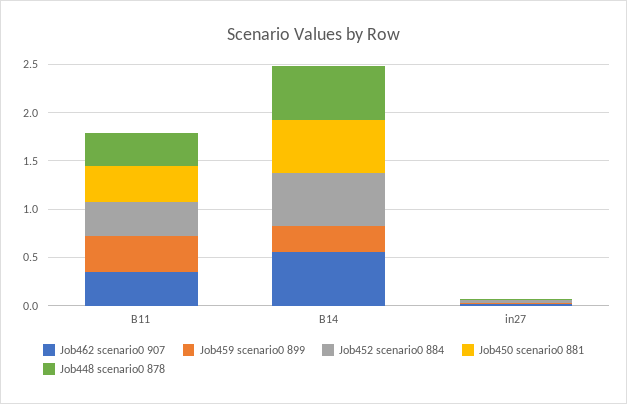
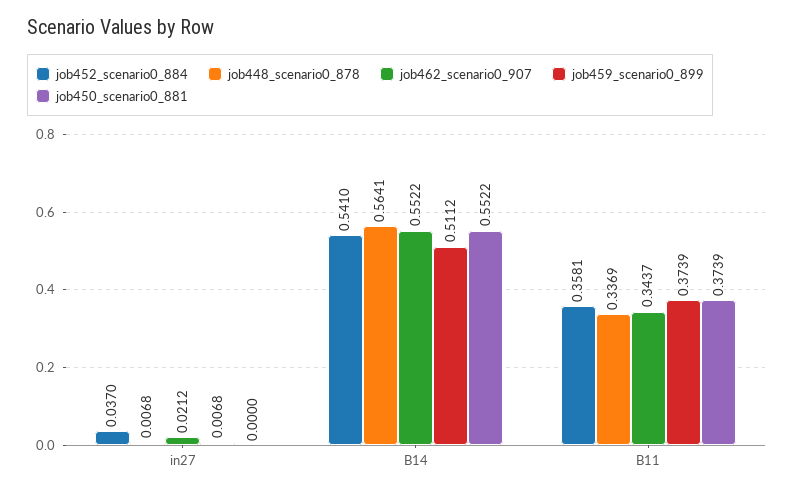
  {
    "Job462 scenario0 907": {
      "B11": 0.3437,
      "B14": 0.5522,
      "in27": 0.0212
    },
    "Job459 scenario0 899": {
      "B11": 0.3739,
-     "B14": 0.3,
+     "B14": 0.5112,
      "in27": 0.0068
    },
    "Job452 scenario0 884": {
      "B11": 0.3581,
      "B14": 0.541,
      "in27": 0.037
    },
    "Job450 scenario0 881": {
      "B11": 0.3739,
      "B14": 0.5522,
      "in27": 0
    },
    "Job448 scenario0 878": {
      "B11": 0.3369,
      "B14": 0.5641,
      "in27": 0.0068
    }
  }

